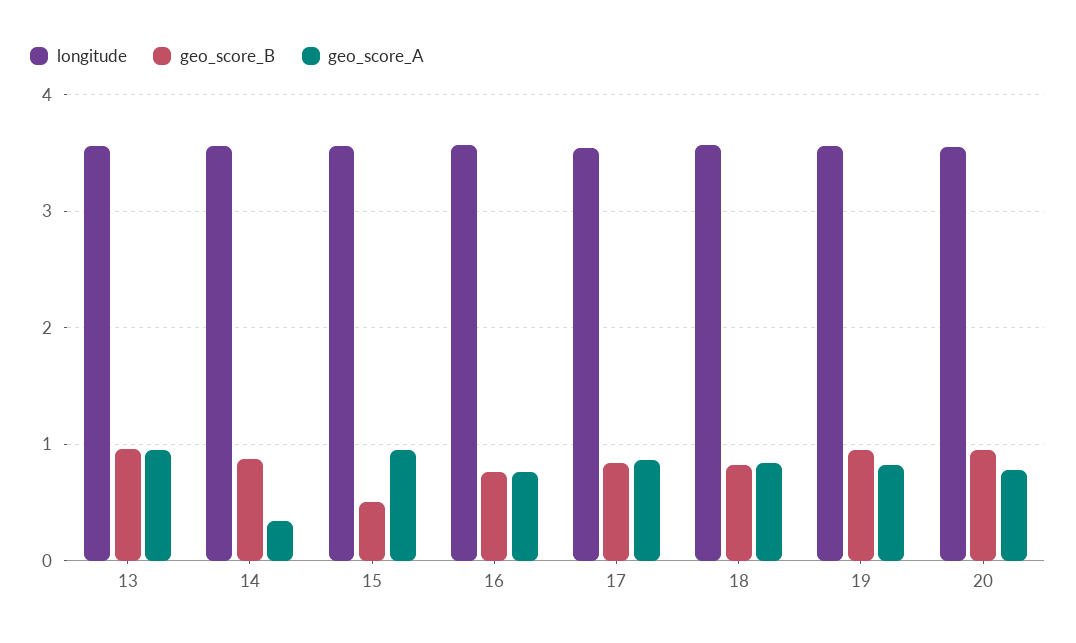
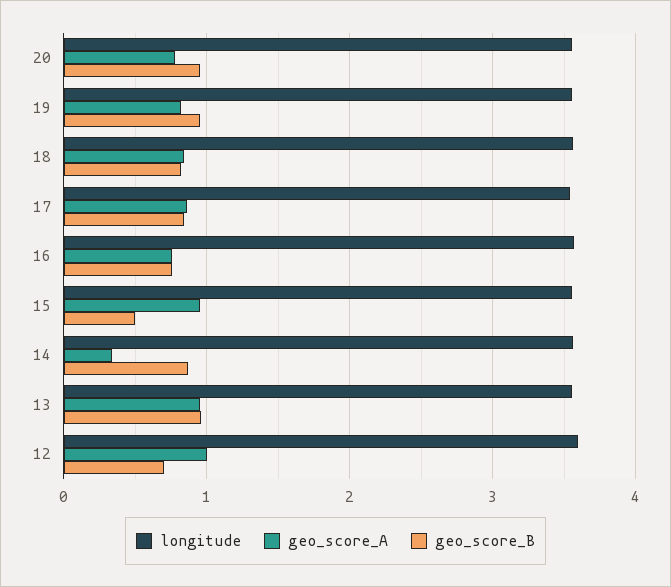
  {
    "longitude": {
      "13": 3.6,
      "14": 3.6,
      "15": 3.6,
      "16": 3.6,
      "17": 3.5,
      "18": 3.6,
      "19": 3.6,
-     "20": 3.6
+     "20": 3.6,
+     "12": 3.6
    },
    "geo_score_B": {
      "13": 1,
      "14": 0.9,
      "15": 0.5,
      "16": 0.8,
      "17": 0.8,
      "18": 0.8,
      "19": 1,
-     "20": 1
+     "20": 1,
+     "12": 0.7
    },
    "geo_score_A": {
      "13": 1,
      "14": 0.3,
      "15": 1,
      "16": 0.8,
      "17": 0.9,
      "18": 0.8,
      "19": 0.8,
-     "20": 0.8
+     "20": 0.8,
+     "12": 1
    }
  }

